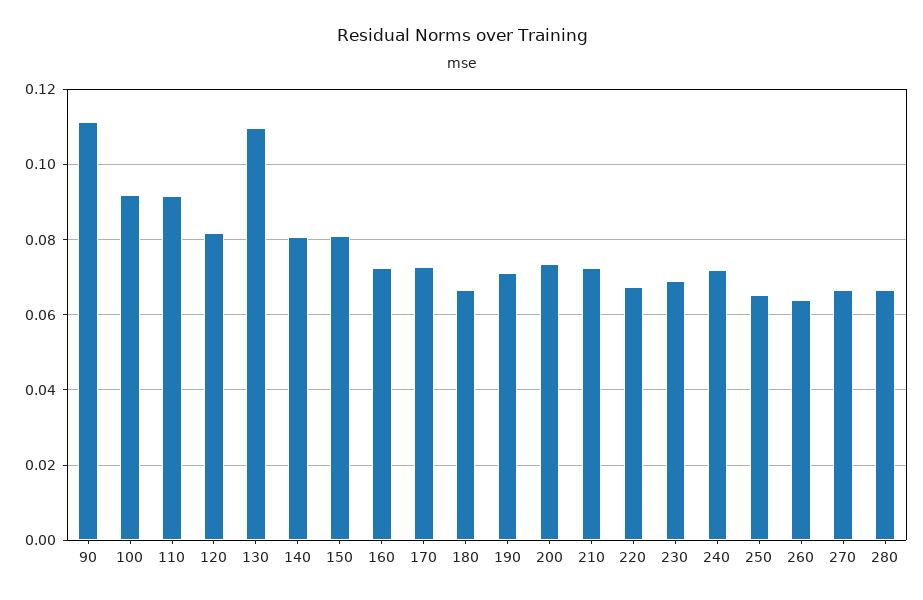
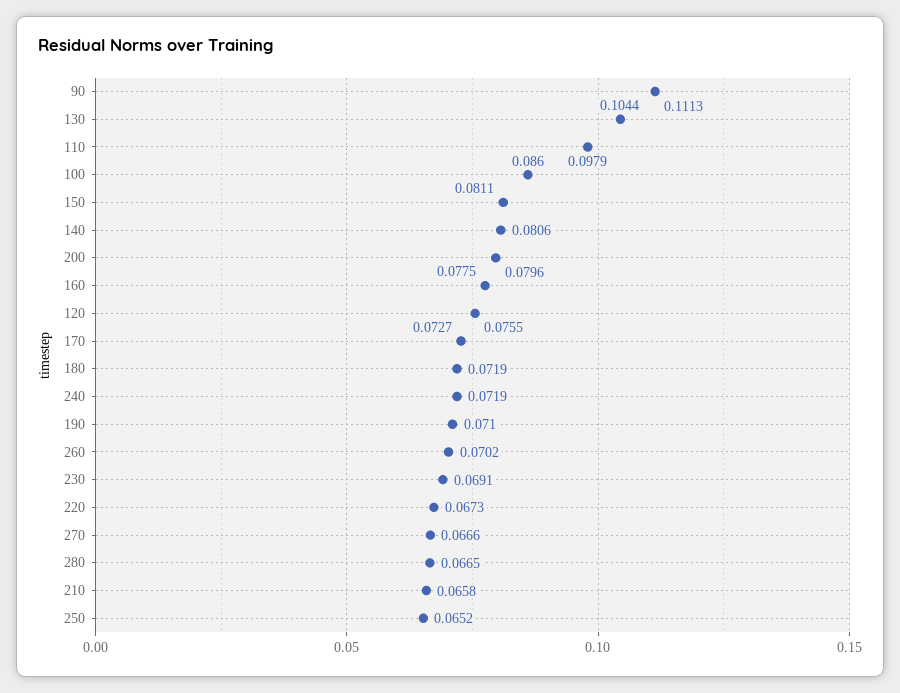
  {
    "90": 0.1113,
-   "100": 0.092,
+   "100": 0.086,
-   "110": 0.092,
+   "110": 0.0979,
-   "120": 0.082,
+   "120": 0.0755,
-   "130": 0.11,
+   "130": 0.1044,
    "140": 0.0806,
    "150": 0.0811,
-   "160": 0.072,
+   "160": 0.0775,
    "170": 0.0727,
-   "180": 0.066,
+   "180": 0.0719,
    "190": 0.071,
-   "200": 0.074,
+   "200": 0.0796,
-   "210": 0.072,
+   "210": 0.0658,
    "220": 0.0673,
    "230": 0.0691,
    "240": 0.0719,
    "250": 0.0652,
-   "260": 0.064,
+   "260": 0.0702,
    "270": 0.0666,
    "280": 0.0665
  }

